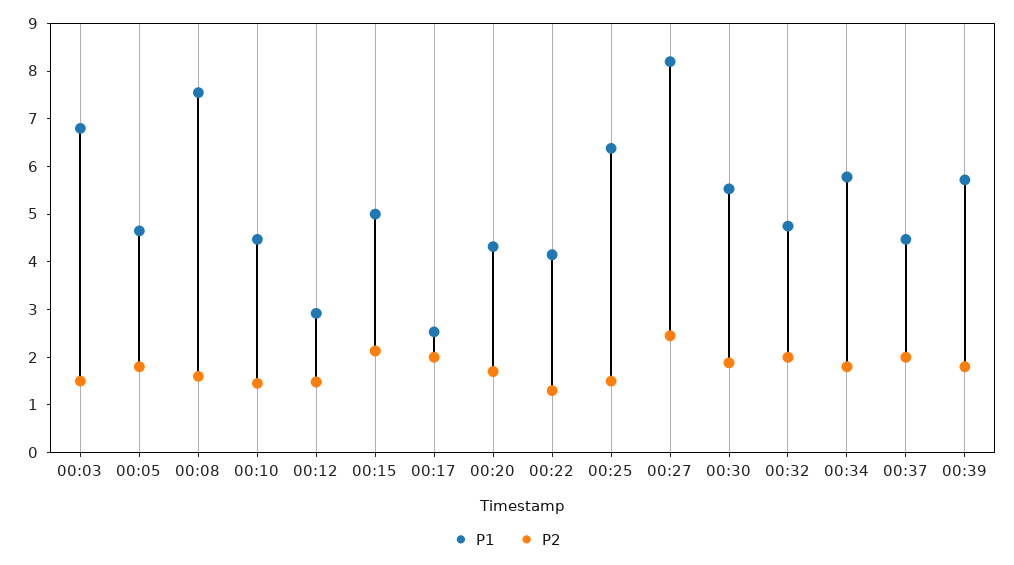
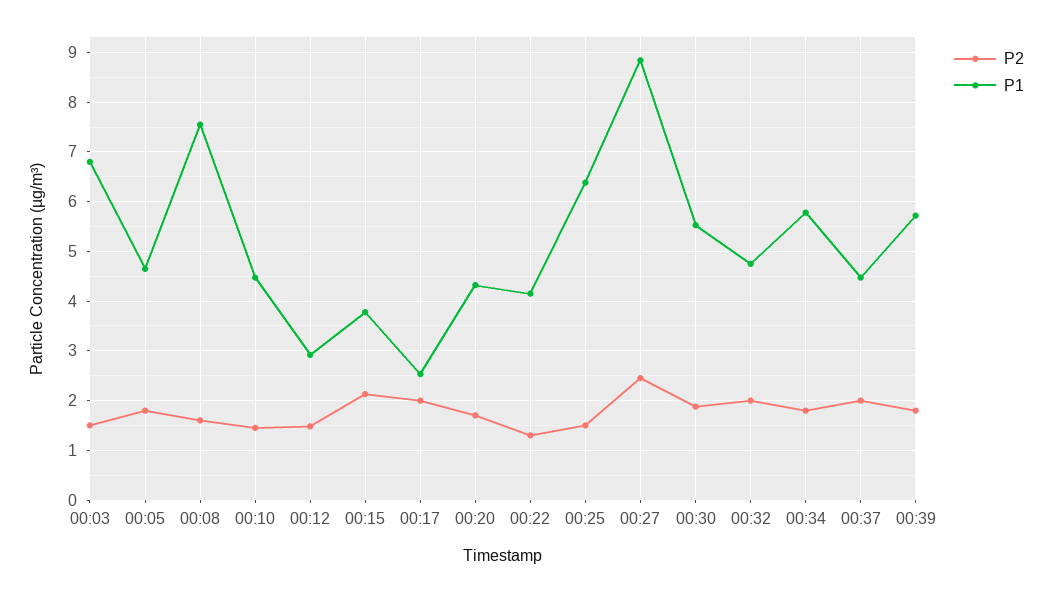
  {
    "P1": {
      "00:03": 6.8,
      "00:05": 4.6,
      "00:08": 7.6,
      "00:10": 4.4,
      "00:12": 3,
-     "00:15": 5,
+     "00:15": 3.8,
      "00:17": 2.6,
      "00:20": 4.4,
      "00:22": 4.2,
      "00:25": 6.4,
-     "00:27": 8.2,
+     "00:27": 8.8,
      "00:30": 5.6,
      "00:32": 4.8,
      "00:34": 5.8,
      "00:37": 4.4,
      "00:39": 5.8
    },
    "P2": {
      "00:03": 1.6,
      "00:05": 1.8,
      "00:08": 1.6,
      "00:10": 1.4,
      "00:12": 1.4,
      "00:15": 2.2,
      "00:17": 2,
      "00:20": 1.8,
      "00:22": 1.4,
      "00:25": 1.6,
      "00:27": 2.4,
      "00:30": 1.8,
      "00:32": 2,
      "00:34": 1.8,
      "00:37": 2,
      "00:39": 1.8
    }
  }

